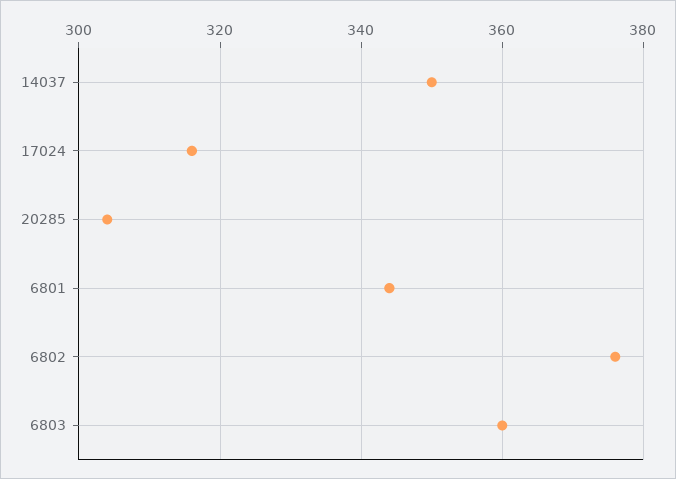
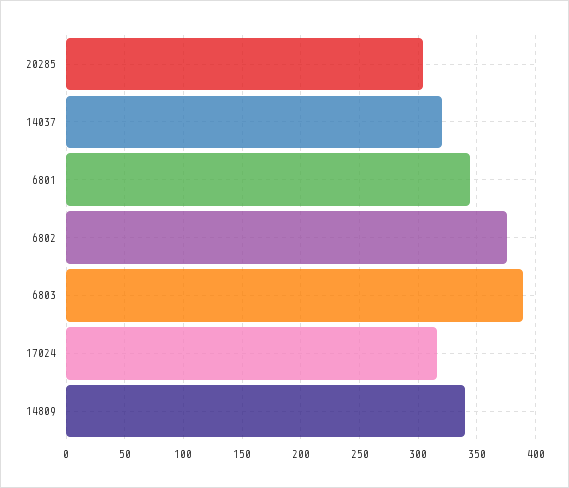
  {
-   "14037": 350,
+   "14037": 320,
    "17024": 315,
    "20285": 305,
    "6801": 345,
    "6802": 375,
-   "6803": 360
+   "6803": 390,
+   "14809": 340
  }

